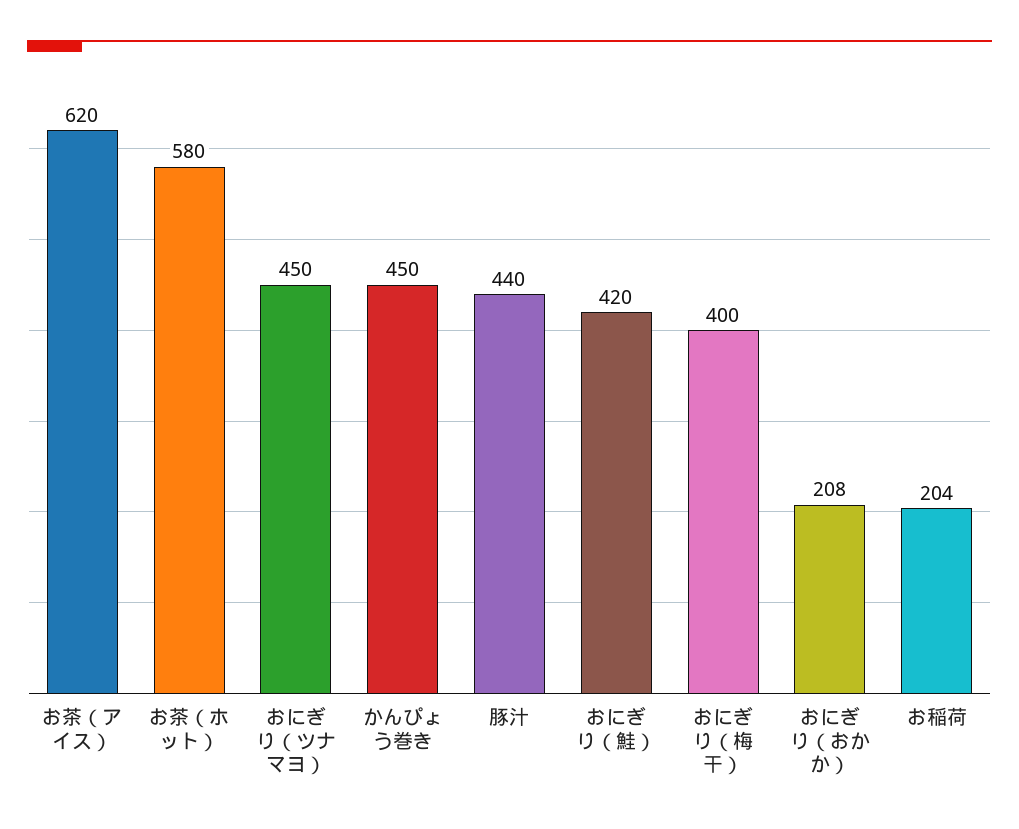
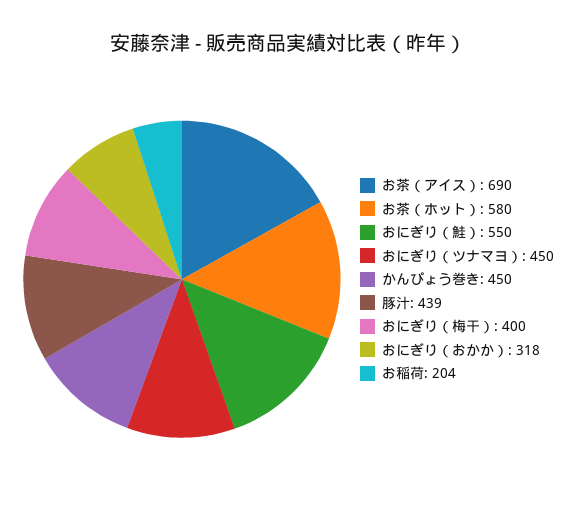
  {
-   "お茶（アイス）": 620,
+   "お茶（アイス）": 690,
    "お茶（ホット）": 580,
    "おにぎり（ツナマヨ）": 450,
    "かんぴょう巻き": 450,
-   "豚汁": 440,
+   "豚汁": 439,
-   "おにぎり（鮭）": 420,
+   "おにぎり（鮭）": 550,
    "おにぎり（梅干）": 400,
-   "おにぎり（おかか）": 208,
+   "おにぎり（おかか）": 318,
    "お稲荷": 204
  }

